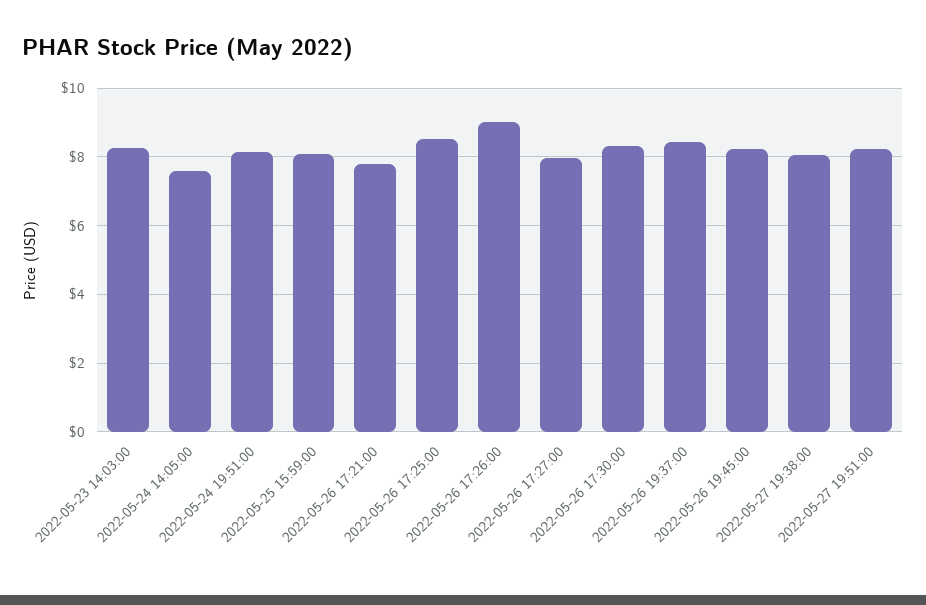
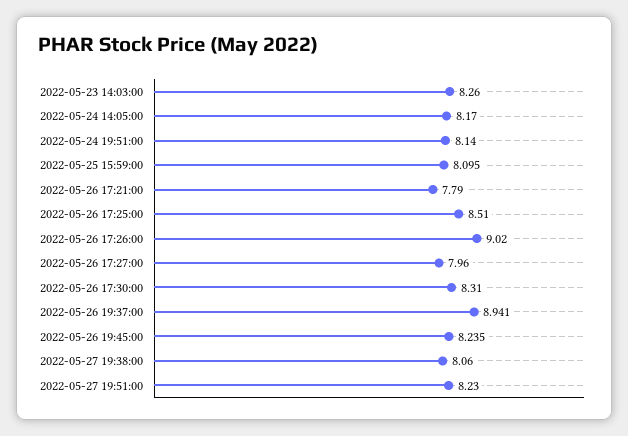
  {
    "2022-05-23 14:03:00": 8.26,
-   "2022-05-24 14:05:00": 7.6,
+   "2022-05-24 14:05:00": 8.17,
    "2022-05-24 19:51:00": 8.14,
    "2022-05-25 15:59:00": 8.095,
    "2022-05-26 17:21:00": 7.79,
    "2022-05-26 17:25:00": 8.51,
    "2022-05-26 17:26:00": 9.02,
    "2022-05-26 17:27:00": 7.96,
    "2022-05-26 17:30:00": 8.31,
-   "2022-05-26 19:37:00": 8.4,
+   "2022-05-26 19:37:00": 8.941,
    "2022-05-26 19:45:00": 8.235,
    "2022-05-27 19:38:00": 8.06,
    "2022-05-27 19:51:00": 8.23
  }

